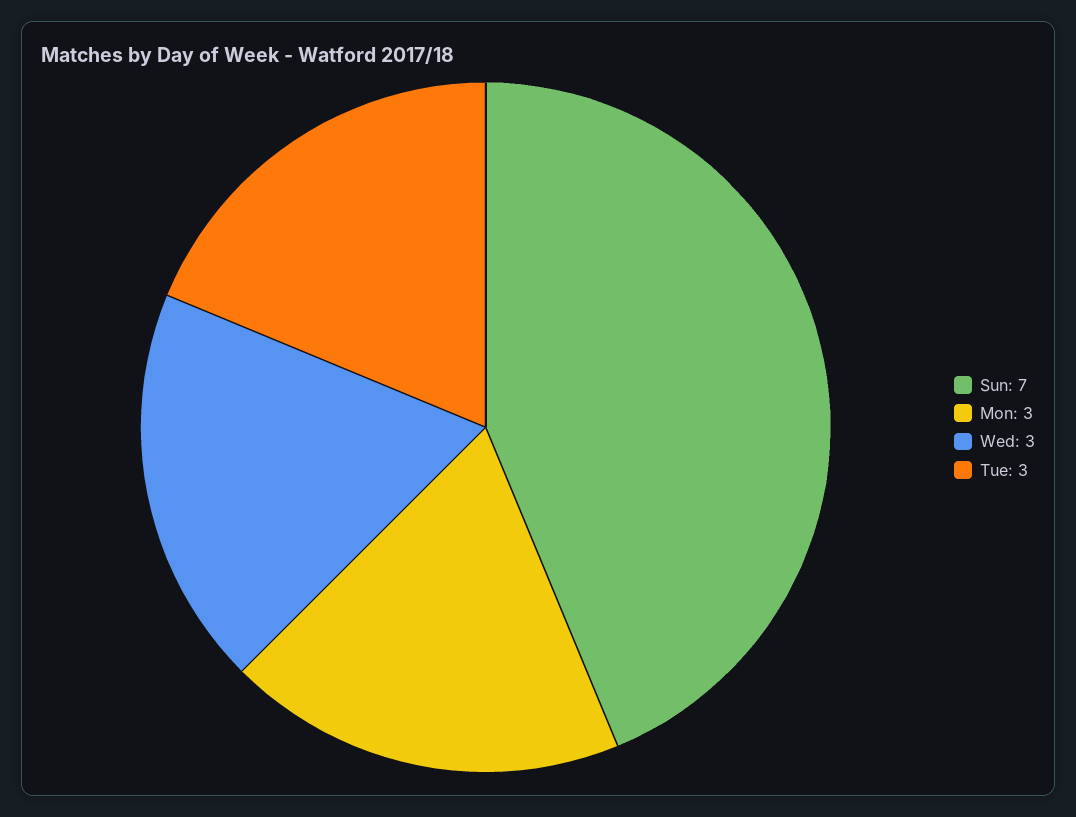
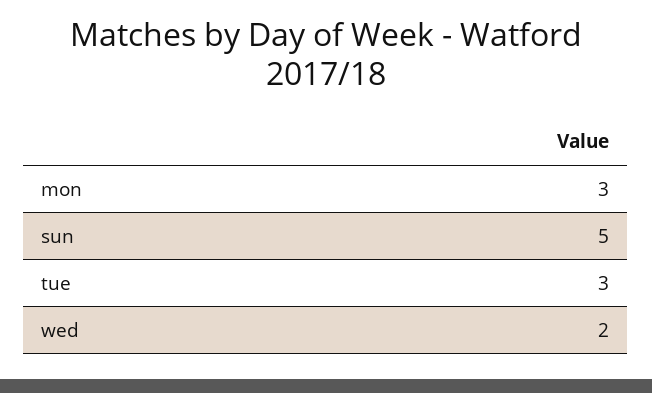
  {
-   "Sun": 7,
+   "Sun": 5,
    "Mon": 3,
-   "Wed": 3,
+   "Wed": 2,
    "Tue": 3
  }

